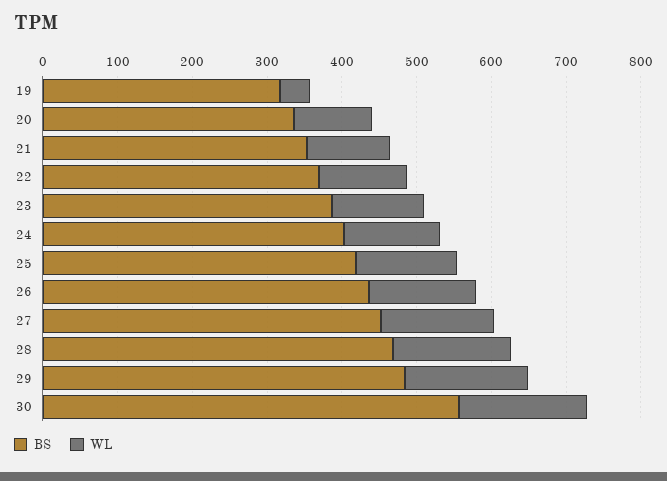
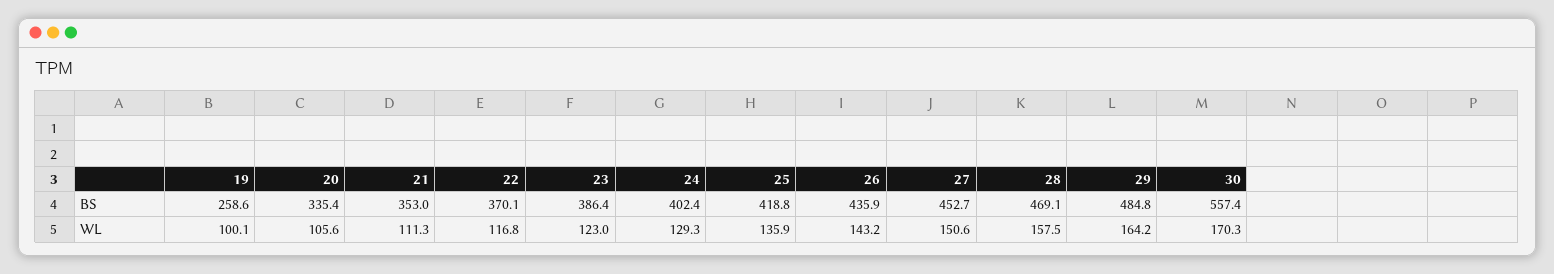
  {
    "BS": {
-     "19": 320,
+     "19": 258.6,
      "20": 335.4,
      "21": 353,
      "22": 370.1,
      "23": 386.4,
      "24": 402.4,
      "25": 418.8,
      "26": 435.9,
      "27": 452.7,
      "28": 469.1,
      "29": 484.8,
      "30": 557.4
    },
    "WL": {
-     "19": 40,
+     "19": 100.1,
      "20": 105.6,
      "21": 111.3,
      "22": 116.8,
      "23": 123,
      "24": 129.3,
      "25": 135.9,
      "26": 143.2,
      "27": 150.6,
      "28": 157.5,
      "29": 164.2,
      "30": 170.3
    }
  }

